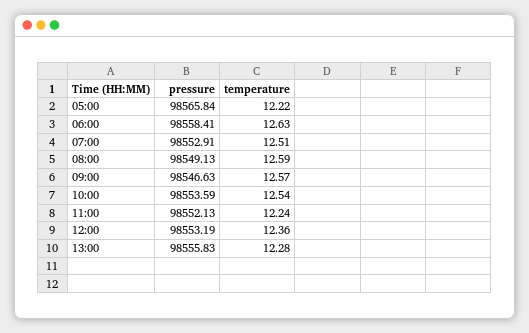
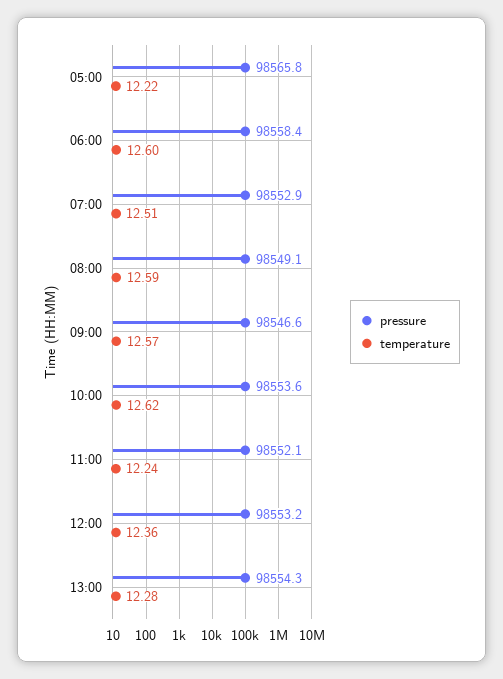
  {
    "pressure": {
      "05:00": 98565.84,
      "06:00": 98558.41,
      "07:00": 98552.91,
      "08:00": 98549.13,
      "09:00": 98546.63,
      "10:00": 98553.59,
      "11:00": 98552.13,
      "12:00": 98553.19,
-     "13:00": 98555.83
+     "13:00": 98554.3
    },
    "temperature": {
      "05:00": 12.22,
-     "06:00": 12.63,
+     "06:00": 12.6,
      "07:00": 12.51,
      "08:00": 12.59,
      "09:00": 12.57,
-     "10:00": 12.54,
+     "10:00": 12.62,
      "11:00": 12.24,
      "12:00": 12.36,
      "13:00": 12.28
    }
  }

